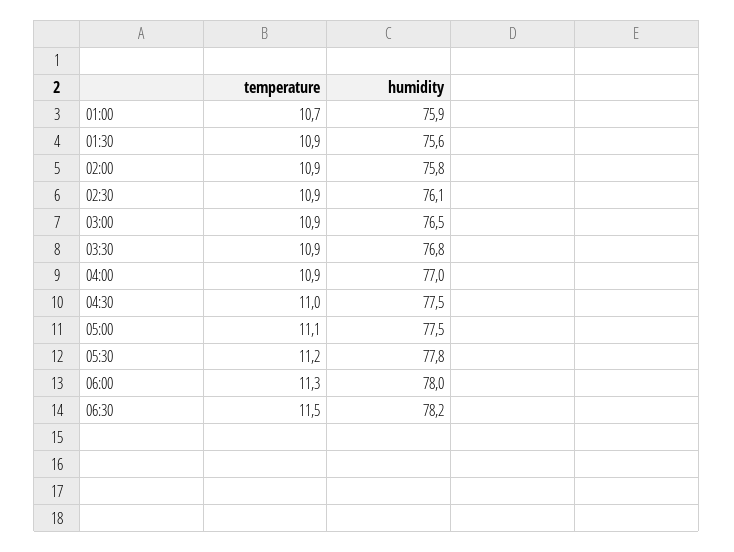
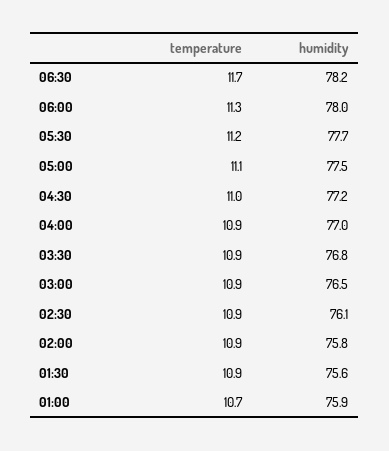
  {
    "temperature": {
      "01:00": 10.7,
      "01:30": 10.9,
      "02:00": 10.9,
      "02:30": 10.9,
      "03:00": 10.9,
      "03:30": 10.9,
      "04:00": 10.9,
      "04:30": 11,
      "05:00": 11.1,
      "05:30": 11.2,
      "06:00": 11.3,
-     "06:30": 11.5
+     "06:30": 11.7
    },
    "humidity": {
      "01:00": 75.9,
      "01:30": 75.6,
      "02:00": 75.8,
      "02:30": 76.1,
      "03:00": 76.5,
      "03:30": 76.8,
      "04:00": 77,
-     "04:30": 77.5,
+     "04:30": 77.2,
      "05:00": 77.5,
-     "05:30": 77.8,
+     "05:30": 77.7,
      "06:00": 78,
      "06:30": 78.2
    }
  }

